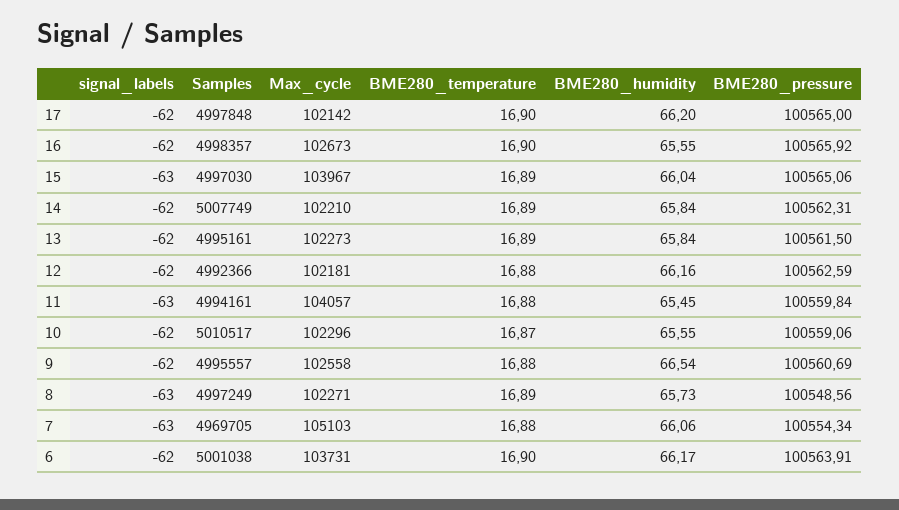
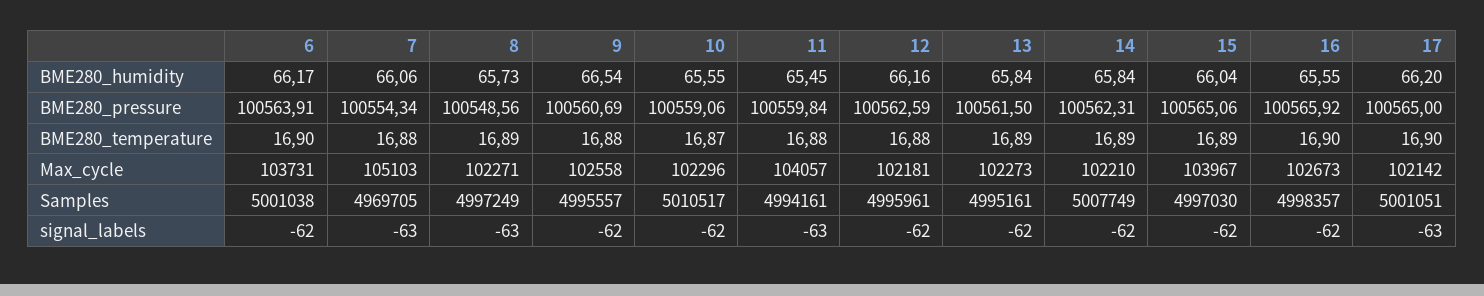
  {
    "signal_labels": {
-     "17": -62,
+     "17": -63,
      "16": -62,
-     "15": -63,
+     "15": -62,
      "14": -62,
      "13": -62,
      "12": -62,
      "11": -63,
      "10": -62,
      "9": -62,
      "8": -63,
      "7": -63,
      "6": -62
    },
    "Samples": {
-     "17": 4997848,
+     "17": 5001051,
      "16": 4998357,
      "15": 4997030,
      "14": 5007749,
      "13": 4995161,
-     "12": 4992366,
+     "12": 4995961,
      "11": 4994161,
      "10": 5010517,
      "9": 4995557,
      "8": 4997249,
      "7": 4969705,
      "6": 5001038
    },
    "Max_cycle": {
      "17": 102142,
      "16": 102673,
      "15": 103967,
      "14": 102210,
      "13": 102273,
      "12": 102181,
      "11": 104057,
      "10": 102296,
      "9": 102558,
      "8": 102271,
      "7": 105103,
      "6": 103731
    },
    "BME280_temperature": {
      "17": 16.9,
      "16": 16.9,
      "15": 16.89,
      "14": 16.89,
      "13": 16.89,
      "12": 16.88,
      "11": 16.88,
      "10": 16.87,
      "9": 16.88,
      "8": 16.89,
      "7": 16.88,
      "6": 16.9
    },
    "BME280_humidity": {
      "17": 66.2,
      "16": 65.55,
      "15": 66.04,
      "14": 65.84,
      "13": 65.84,
      "12": 66.16,
      "11": 65.45,
      "10": 65.55,
      "9": 66.54,
      "8": 65.73,
      "7": 66.06,
      "6": 66.17
    },
    "BME280_pressure": {
      "17": 100565,
      "16": 100565.92,
      "15": 100565.06,
      "14": 100562.31,
      "13": 100561.5,
      "12": 100562.59,
      "11": 100559.84,
      "10": 100559.06,
      "9": 100560.69,
      "8": 100548.56,
      "7": 100554.34,
      "6": 100563.91
    }
  }

